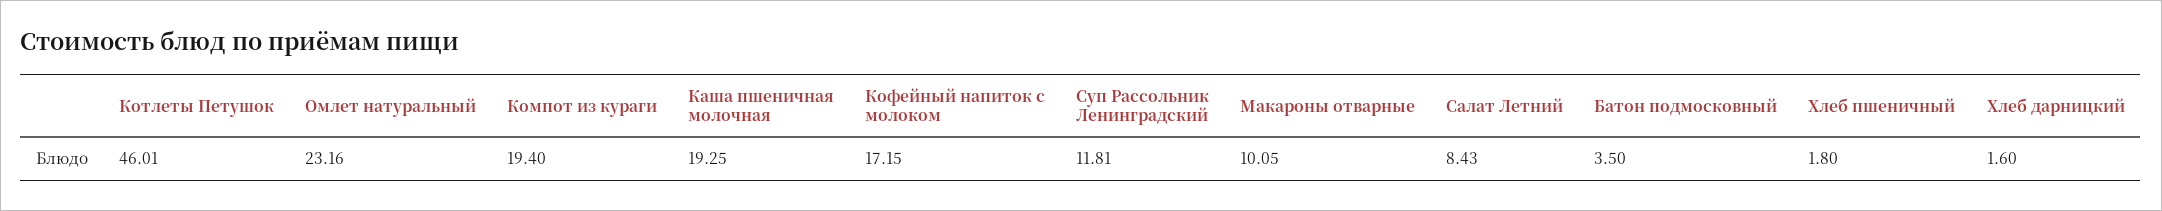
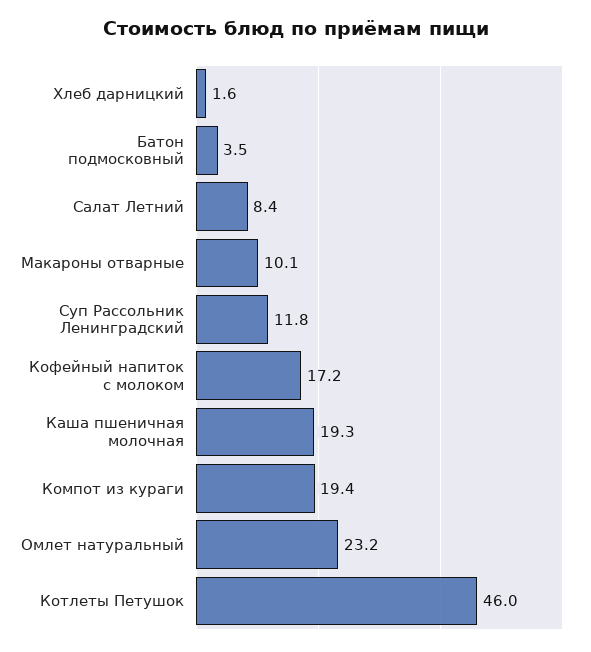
  {
    "Котлеты Петушок": 46.01,
    "Омлет натуральный": 23.16,
    "Компот из кураги": 19.4,
    "Каша пшеничная молочная": 19.25,
    "Кофейный напиток с молоком": 17.15,
    "Суп Рассольник Ленинградский": 11.81,
    "Макароны отварные": 10.05,
    "Салат Летний": 8.43,
    "Батон подмосковный": 3.5,
-   "Хлеб пшеничный": 1.8,
    "Хлеб дарницкий": 1.6
  }

